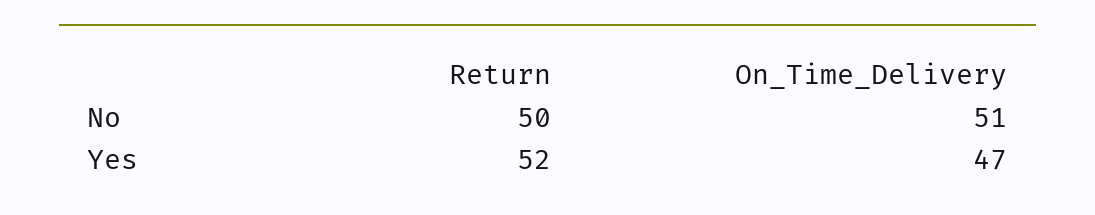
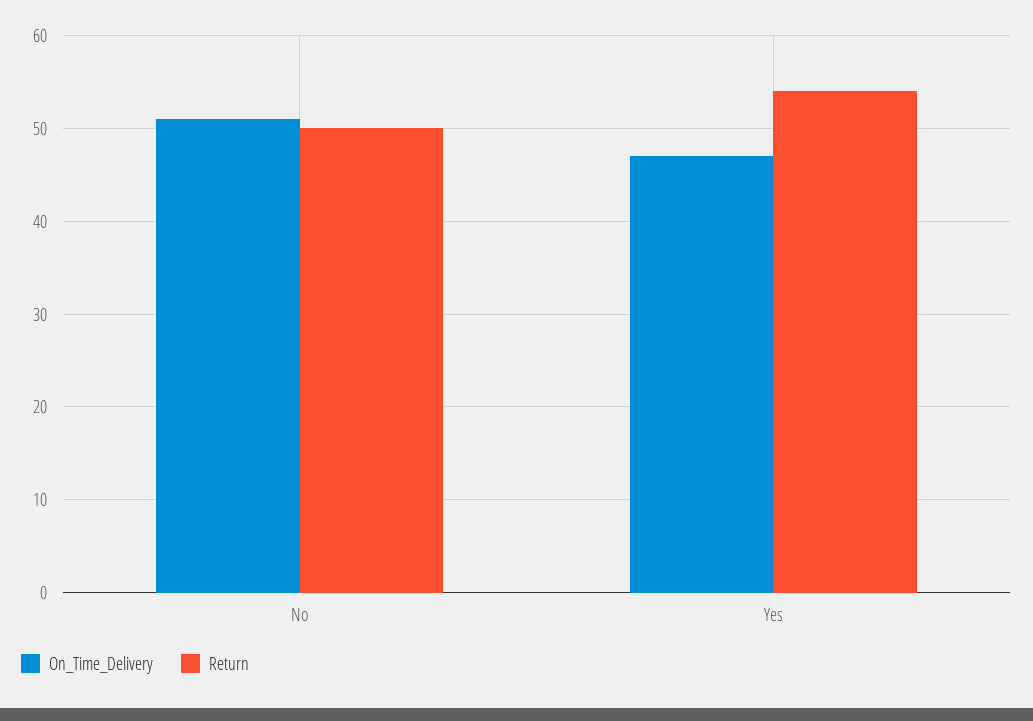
  {
    "Return": {
      "No": 50,
-     "Yes": 52
+     "Yes": 54
    },
    "On_Time_Delivery": {
      "No": 51,
      "Yes": 47
    }
  }

